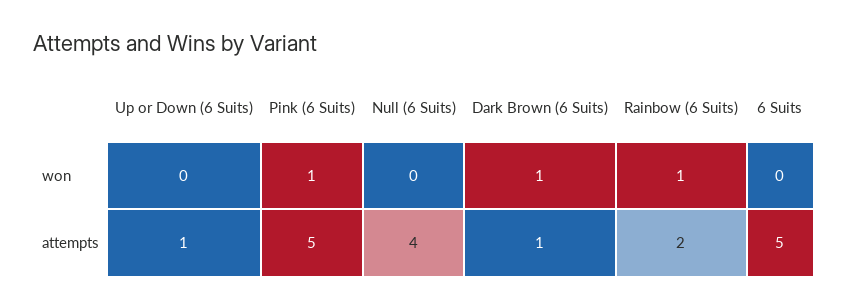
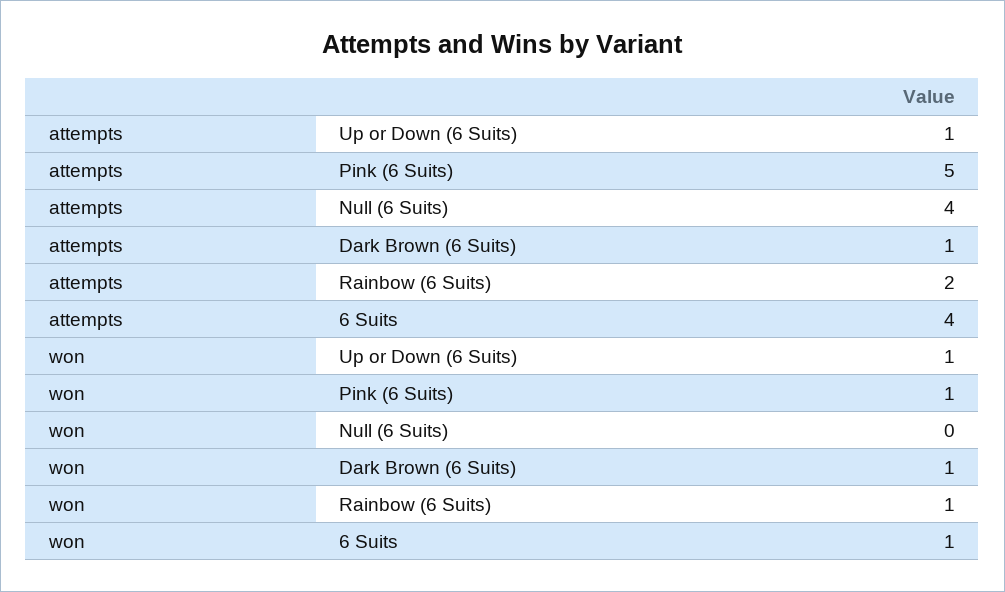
  {
    "Up or Down (6 Suits)": {
-     "won": 0,
+     "won": 1,
      "attempts": 1
    },
    "Pink (6 Suits)": {
      "won": 1,
      "attempts": 5
    },
    "Null (6 Suits)": {
      "won": 0,
      "attempts": 4
    },
    "Dark Brown (6 Suits)": {
      "won": 1,
      "attempts": 1
    },
    "Rainbow (6 Suits)": {
      "won": 1,
      "attempts": 2
    },
    "6 Suits": {
-     "won": 0,
+     "won": 1,
-     "attempts": 5
+     "attempts": 4
    }
  }

